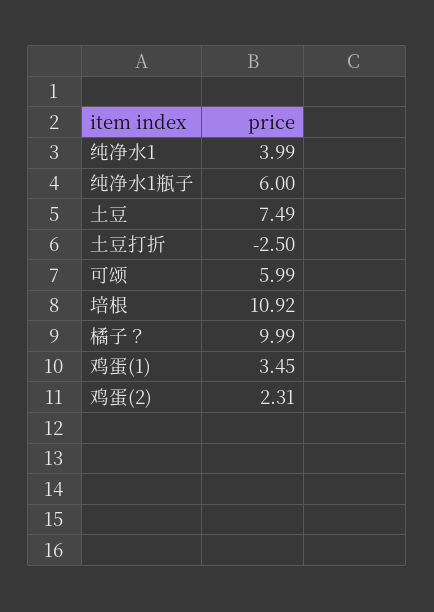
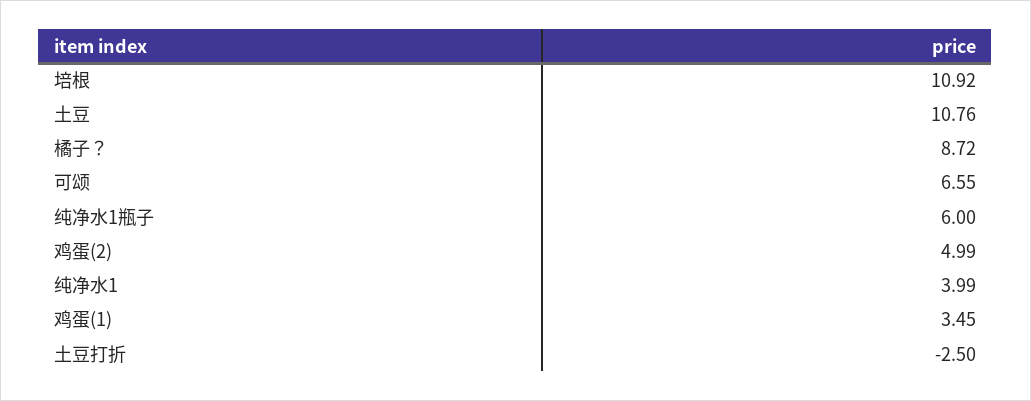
  {
    "纯净水1": 3.99,
    "纯净水1瓶子": 6,
-   "土豆": 7.49,
+   "土豆": 10.76,
    "土豆打折": -2.5,
-   "可颂": 5.99,
+   "可颂": 6.55,
    "培根": 10.92,
-   "橘子？": 9.99,
+   "橘子？": 8.72,
    "鸡蛋(1)": 3.45,
-   "鸡蛋(2)": 2.31
+   "鸡蛋(2)": 4.99
  }

